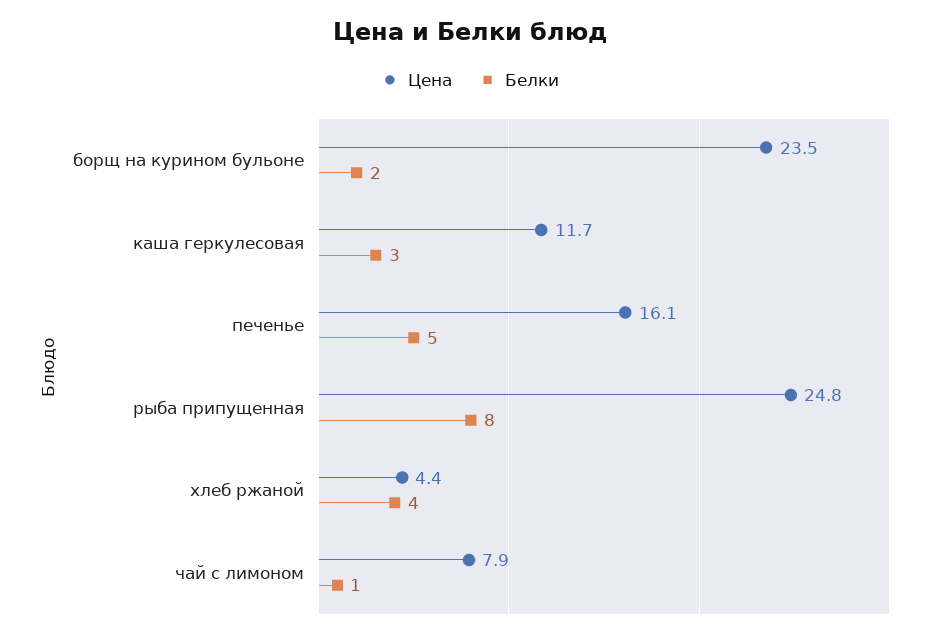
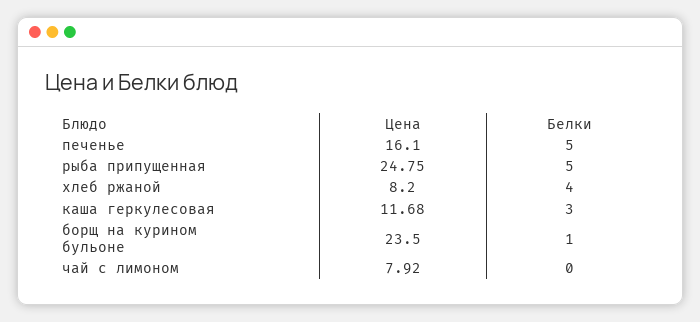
  {
    "Цена": {
      "борщ на курином бульоне": 23.5,
      "каша геркулесовая": 11.68,
      "печенье": 16.1,
      "рыба припущенная": 24.75,
-     "хлеб ржаной": 4.4,
+     "хлеб ржаной": 8.2,
      "чай с лимоном": 7.92
    },
    "Белки": {
-     "борщ на курином бульоне": 2,
+     "борщ на курином бульоне": 1,
      "каша геркулесовая": 3,
      "печенье": 5,
-     "рыба припущенная": 8,
+     "рыба припущенная": 5,
      "хлеб ржаной": 4,
-     "чай с лимоном": 1
+     "чай с лимоном": 0
    }
  }

